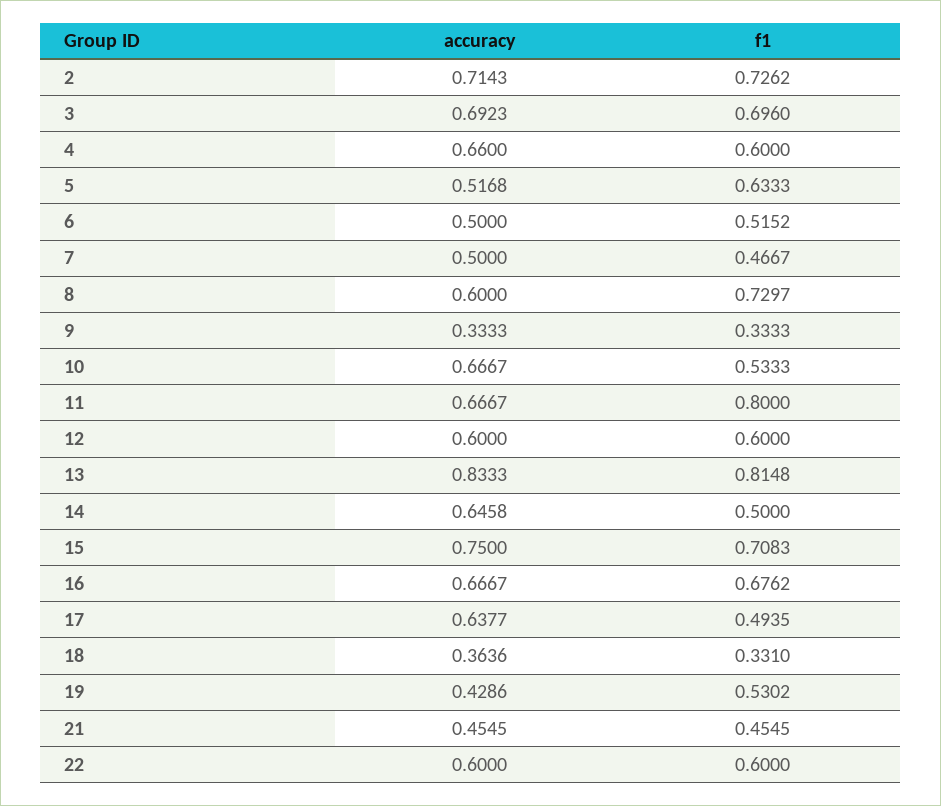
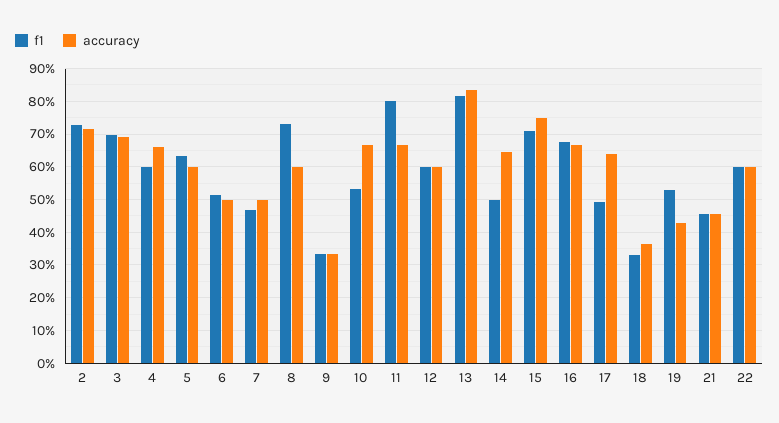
  {
    "accuracy": {
      "2": 0.7143,
      "3": 0.6923,
      "4": 0.66,
-     "5": 0.5168,
+     "5": 0.6,
      "6": 0.5,
      "7": 0.5,
      "8": 0.6,
      "9": 0.3333,
      "10": 0.6667,
      "11": 0.6667,
      "12": 0.6,
      "13": 0.8333,
      "14": 0.6458,
      "15": 0.75,
      "16": 0.6667,
      "17": 0.6377,
      "18": 0.3636,
      "19": 0.4286,
      "21": 0.4545,
      "22": 0.6
    },
    "f1": {
      "2": 0.7262,
      "3": 0.696,
      "4": 0.6,
      "5": 0.6333,
      "6": 0.5152,
      "7": 0.4667,
      "8": 0.7297,
      "9": 0.3333,
      "10": 0.5333,
      "11": 0.8,
      "12": 0.6,
      "13": 0.8148,
      "14": 0.5,
      "15": 0.7083,
      "16": 0.6762,
      "17": 0.4935,
      "18": 0.331,
      "19": 0.5302,
      "21": 0.4545,
      "22": 0.6
    }
  }

